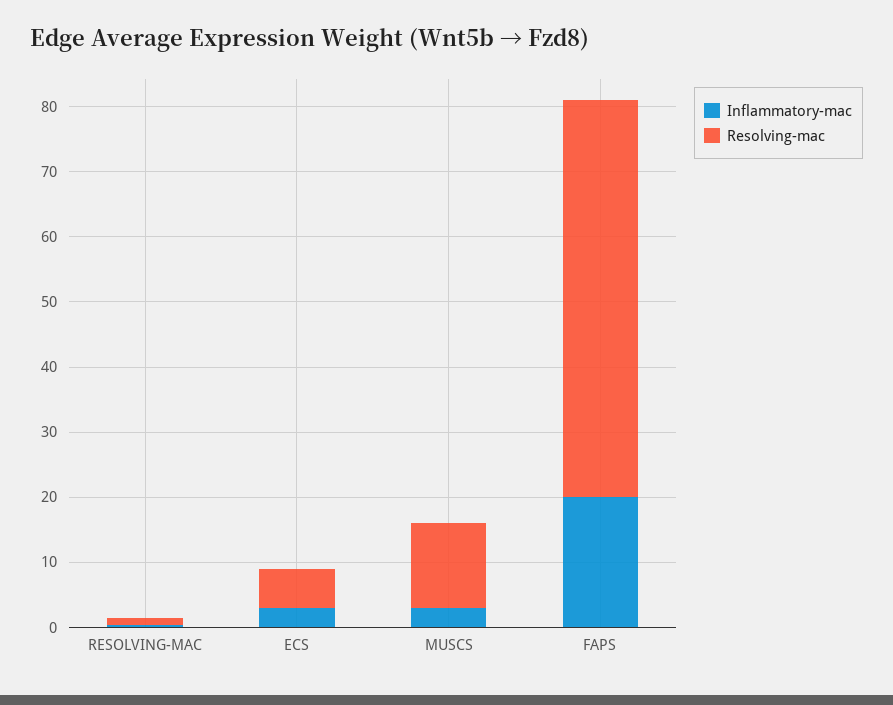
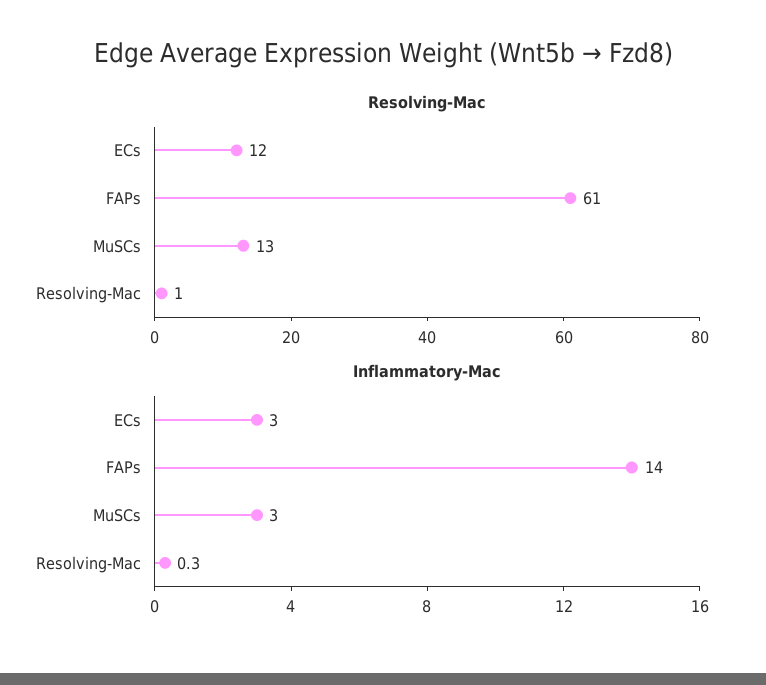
  {
    "Inflammatory-mac": {
      "RESOLVING-MAC": 0.3,
      "ECS": 3,
      "MUSCS": 3,
-     "FAPS": 20
+     "FAPS": 14
    },
    "Resolving-mac": {
      "RESOLVING-MAC": 1,
-     "ECS": 6,
+     "ECS": 12,
      "MUSCS": 13,
      "FAPS": 61
    }
  }

